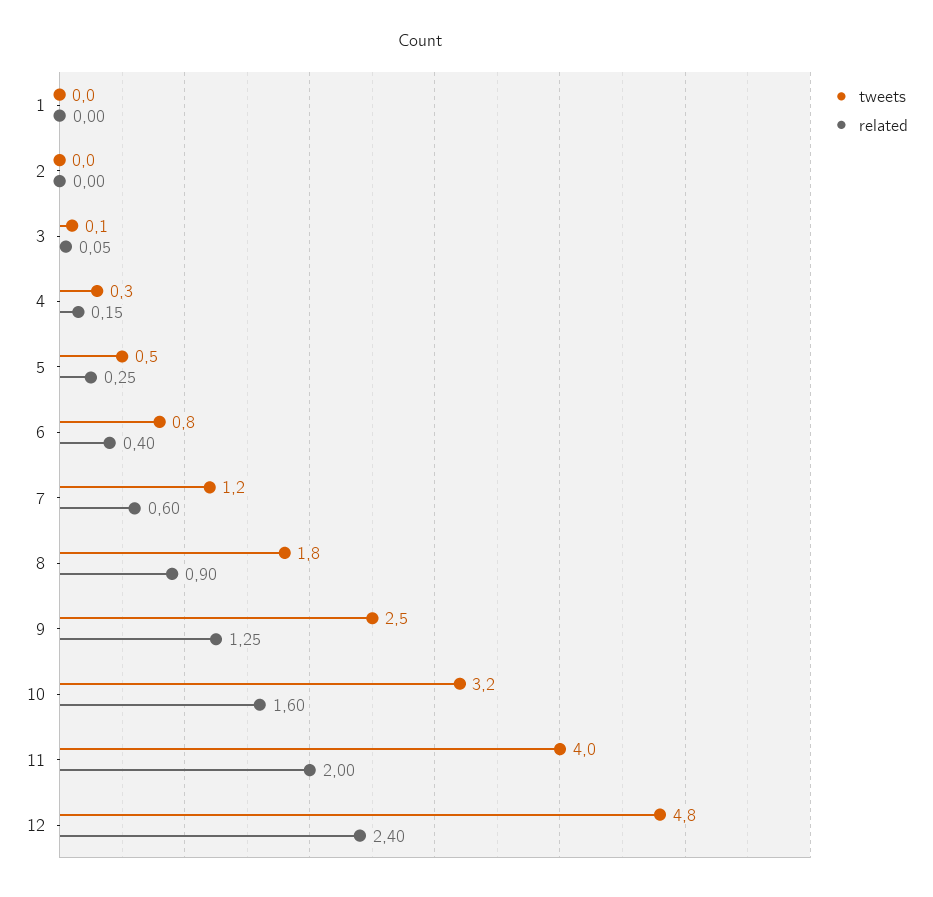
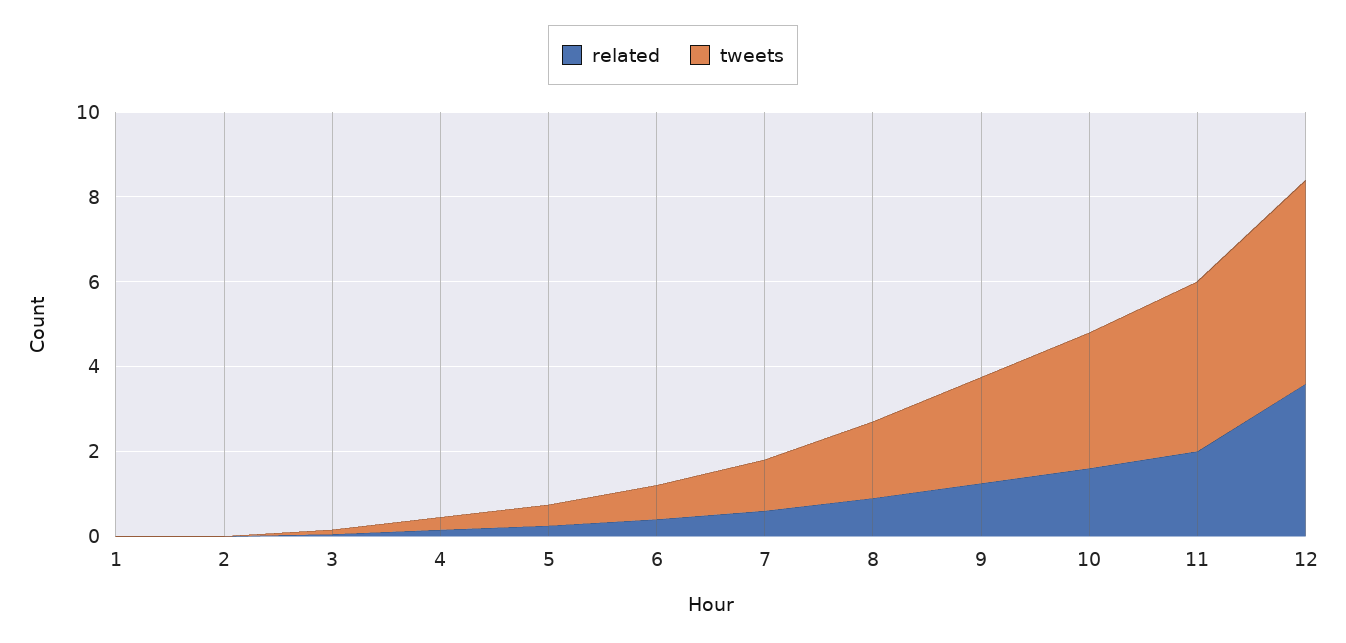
  {
    "tweets": {
      "1": 0,
      "2": 0,
      "3": 0.1,
      "4": 0.3,
      "5": 0.5,
      "6": 0.8,
      "7": 1.2,
      "8": 1.8,
      "9": 2.5,
      "10": 3.2,
      "11": 4,
      "12": 4.8
    },
    "related": {
      "1": 0,
      "2": 0,
      "3": 0.05,
      "4": 0.15,
      "5": 0.25,
      "6": 0.4,
      "7": 0.6,
      "8": 0.9,
      "9": 1.25,
      "10": 1.6,
      "11": 2,
-     "12": 2.4
+     "12": 3.5
    }
  }

